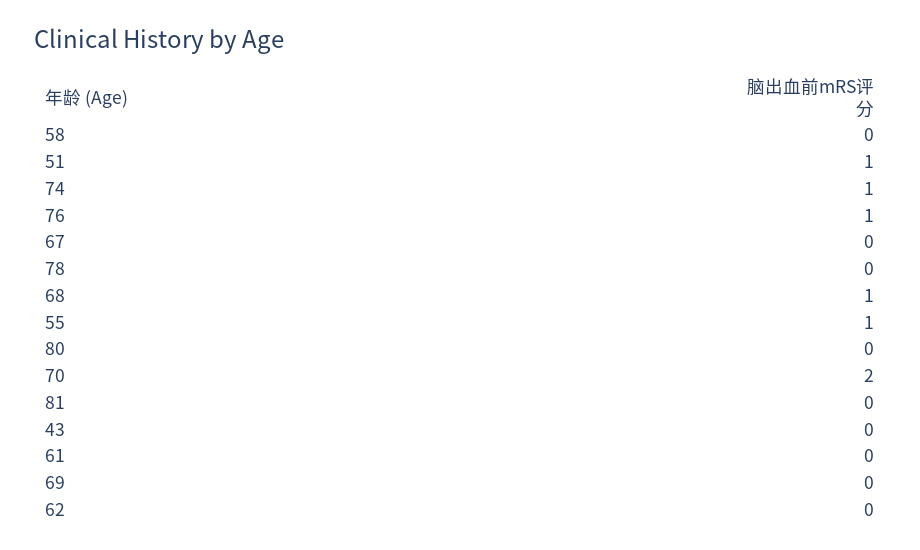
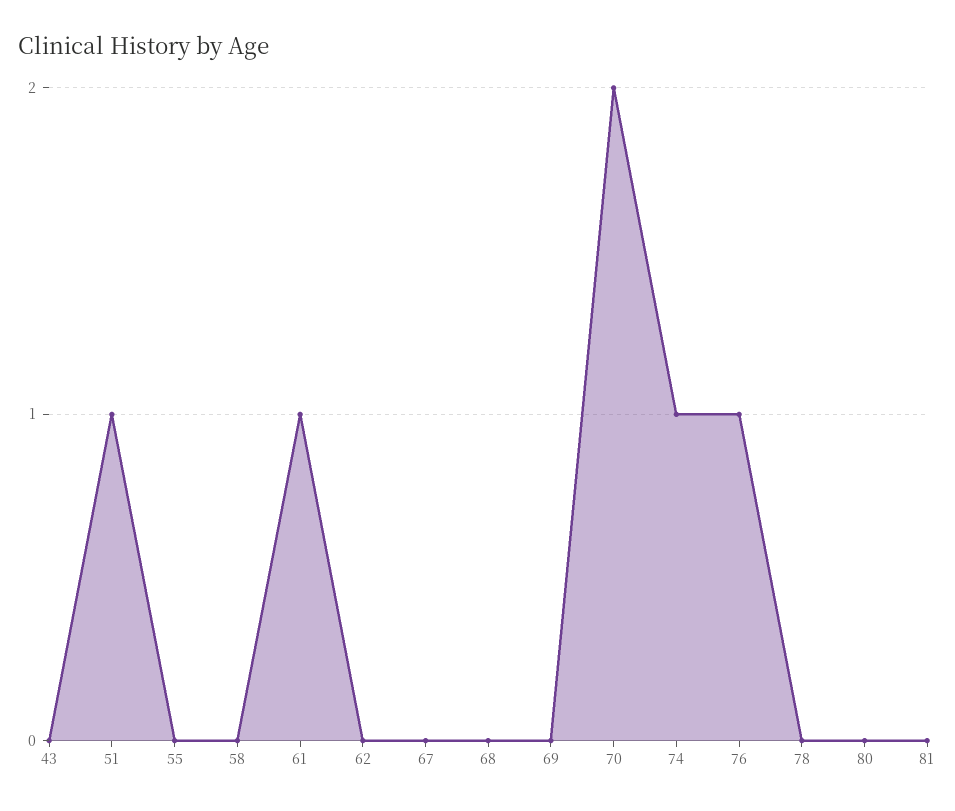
  {
    "58": 0,
    "51": 1,
    "74": 1,
    "76": 1,
    "67": 0,
    "78": 0,
-   "68": 1,
+   "68": 0,
-   "55": 1,
+   "55": 0,
    "80": 0,
    "70": 2,
    "81": 0,
    "43": 0,
-   "61": 0,
+   "61": 1,
    "69": 0,
    "62": 0
  }

